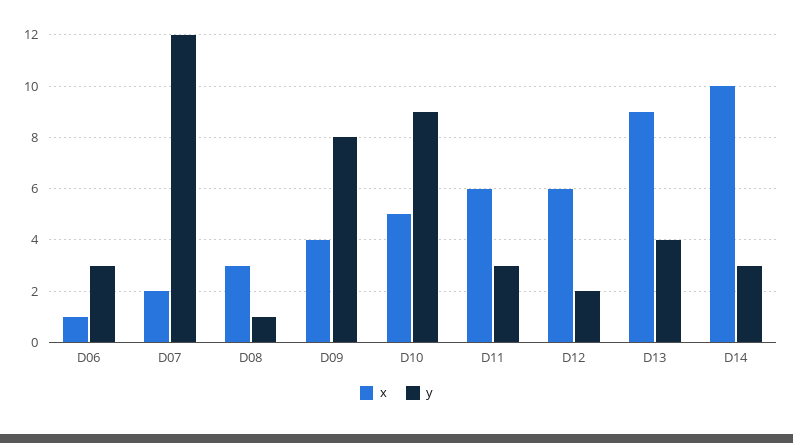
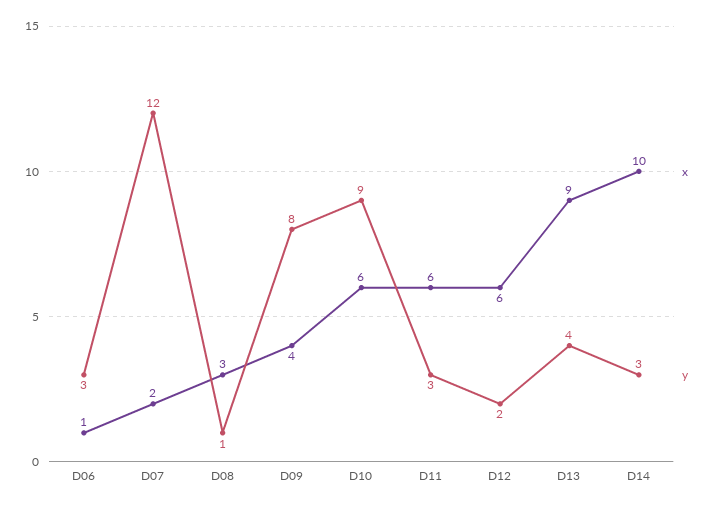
  {
    "x": {
      "D06": 1,
      "D07": 2,
      "D08": 3,
      "D09": 4,
-     "D10": 5,
+     "D10": 6,
      "D11": 6,
      "D12": 6,
      "D13": 9,
      "D14": 10
    },
    "y": {
      "D06": 3,
      "D07": 12,
      "D08": 1,
      "D09": 8,
      "D10": 9,
      "D11": 3,
      "D12": 2,
      "D13": 4,
      "D14": 3
    }
  }

